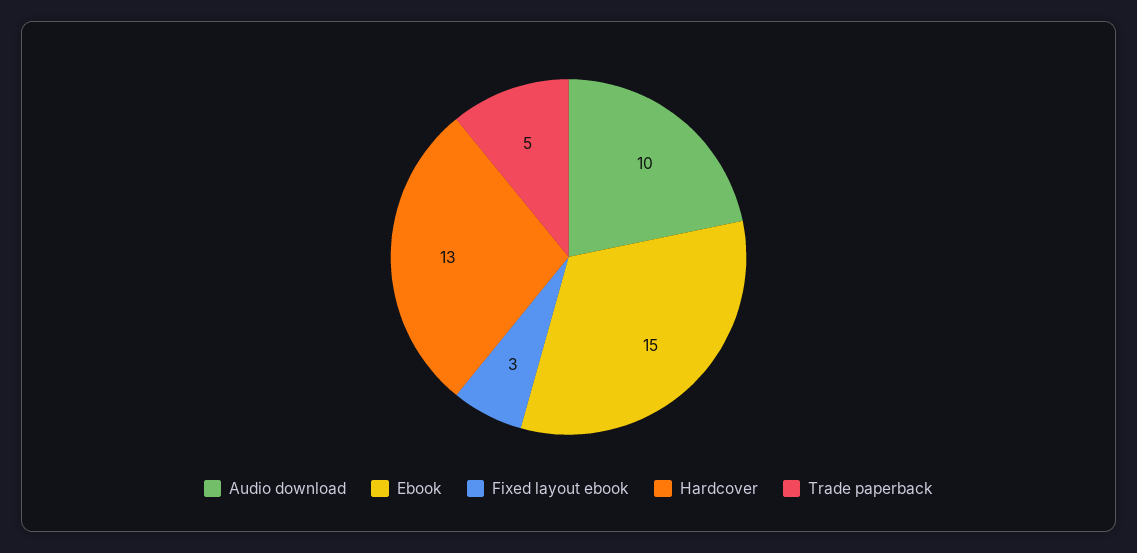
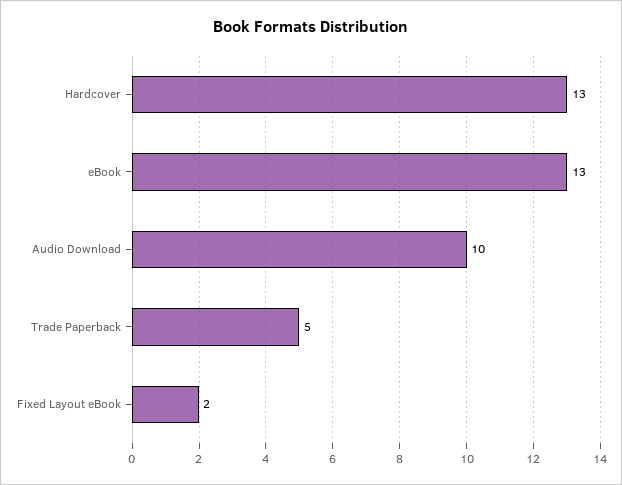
  {
    "Audio download": 10,
-   "Ebook": 15,
+   "Ebook": 13,
-   "Fixed layout ebook": 3,
+   "Fixed layout ebook": 2,
    "Hardcover": 13,
    "Trade paperback": 5
  }

